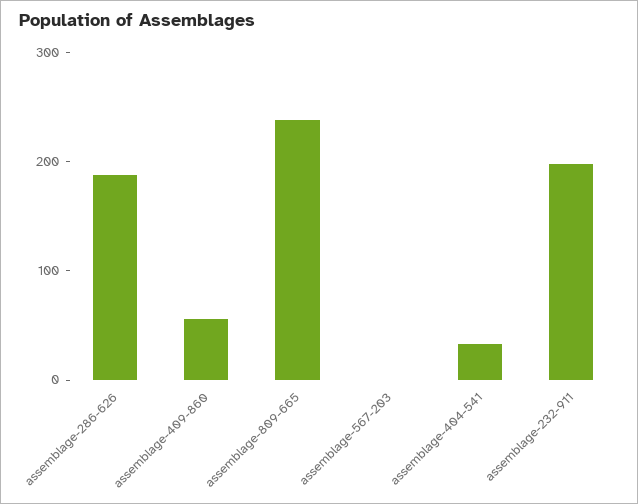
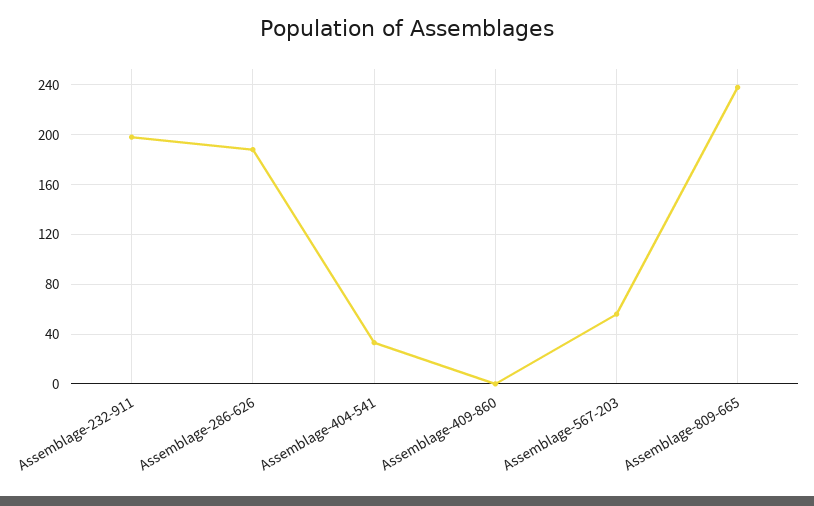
  {
    "assemblage-286-626": 190,
-   "assemblage-409-860": 60,
+   "assemblage-409-860": 0,
    "assemblage-809-665": 240,
-   "assemblage-567-203": 0,
+   "assemblage-567-203": 55,
    "assemblage-404-541": 35,
    "assemblage-232-911": 200
  }

